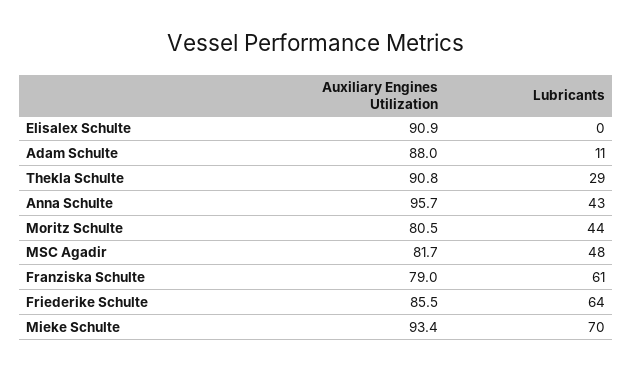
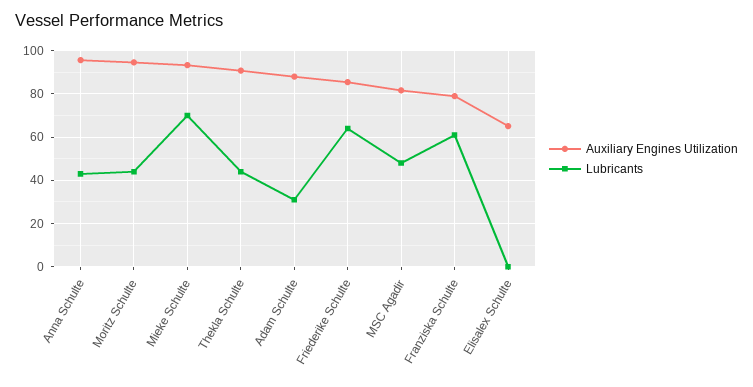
  {
    "Auxiliary Engines Utilization": {
-     "Elisalex Schulte": 90.9,
+     "Elisalex Schulte": 65,
      "Adam Schulte": 88,
      "Thekla Schulte": 90.8,
      "Anna Schulte": 95.7,
-     "Moritz Schulte": 80.5,
+     "Moritz Schulte": 95,
      "MSC Agadir": 81.7,
      "Franziska Schulte": 79,
      "Friederike Schulte": 85.5,
      "Mieke Schulte": 93.4
    },
    "Lubricants": {
      "Elisalex Schulte": 0,
-     "Adam Schulte": 11,
+     "Adam Schulte": 30,
-     "Thekla Schulte": 29,
+     "Thekla Schulte": 45,
      "Anna Schulte": 43,
      "Moritz Schulte": 44,
      "MSC Agadir": 48,
      "Franziska Schulte": 61,
      "Friederike Schulte": 64,
      "Mieke Schulte": 70
    }
  }

